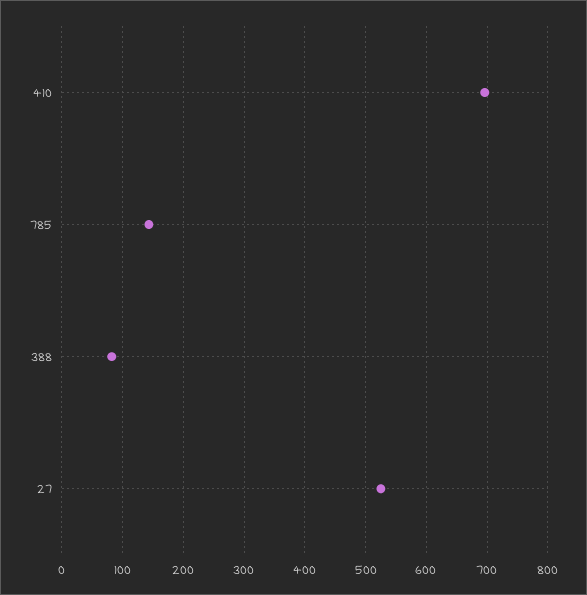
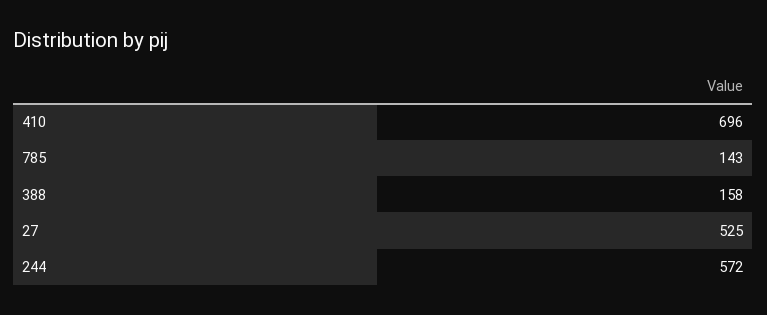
  {
    "410": 696,
    "785": 143,
-   "388": 80,
+   "388": 158,
-   "27": 525
+   "27": 525,
+   "244": 572
  }

